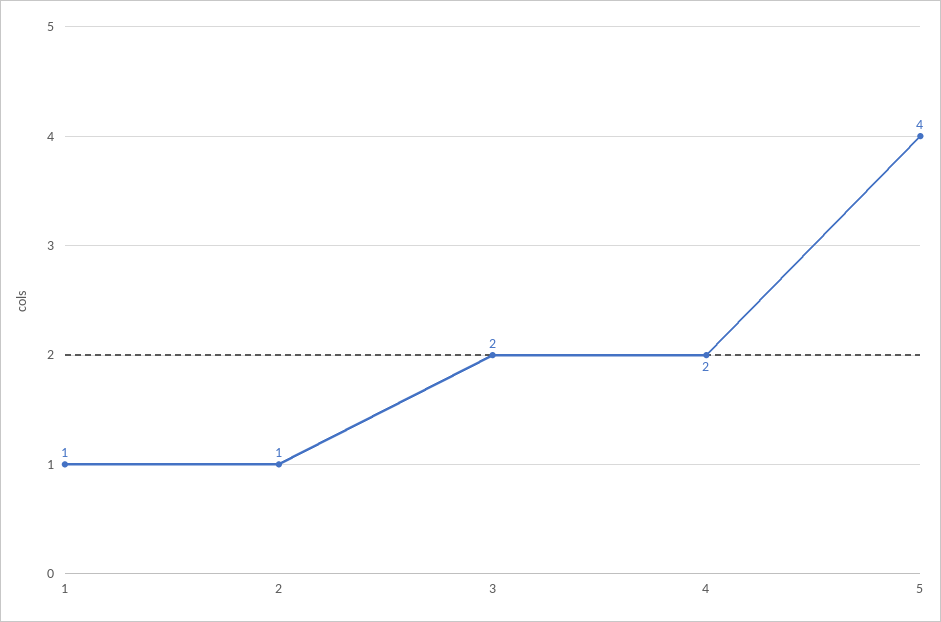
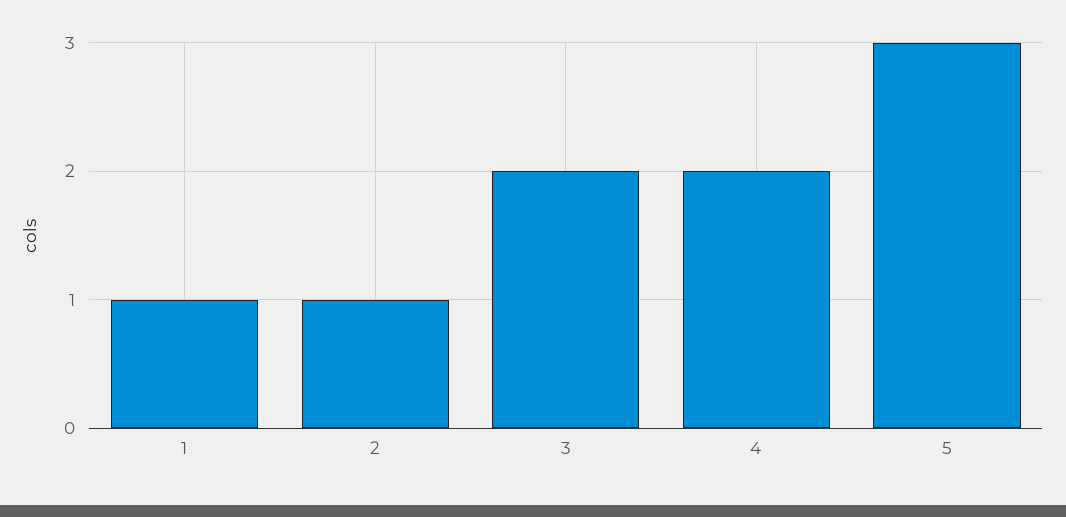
  {
    "1": 1,
    "2": 1,
    "3": 2,
    "4": 2,
-   "5": 4
+   "5": 3
  }

